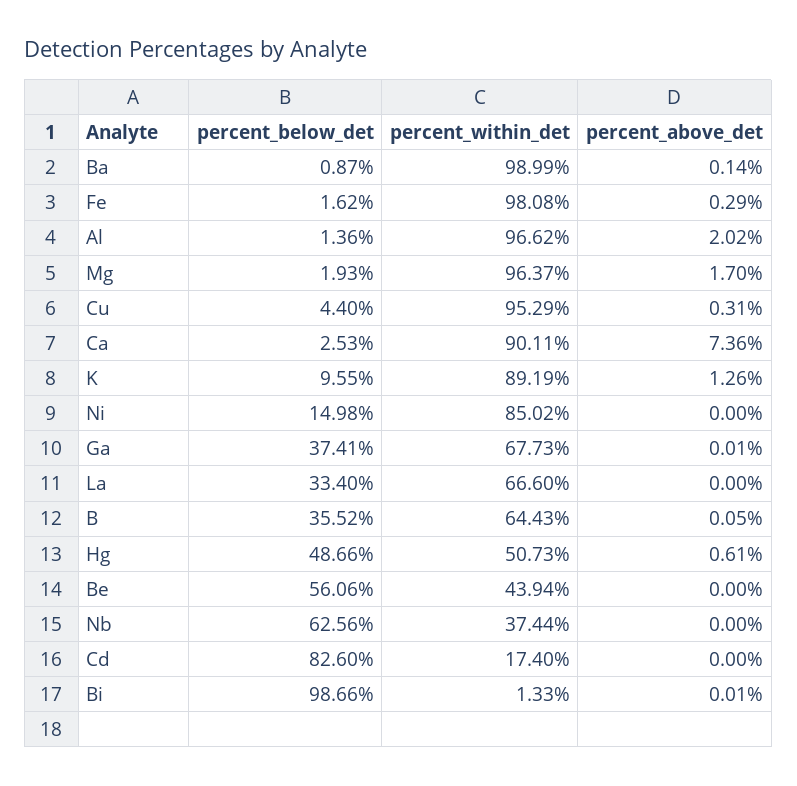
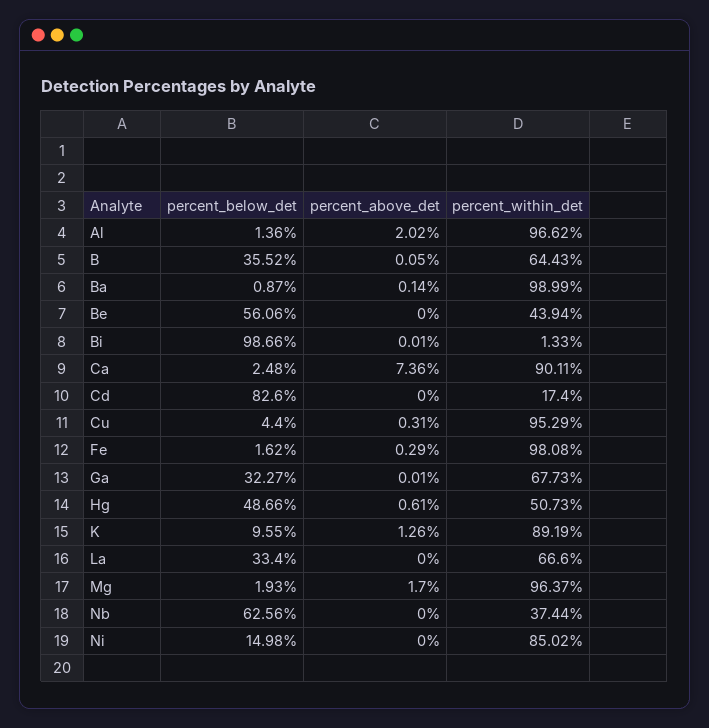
  {
    "percent_below_det": {
      "Ba": 0.87,
      "Fe": 1.62,
      "Al": 1.36,
      "Mg": 1.93,
      "Cu": 4.4,
-     "Ca": 2.53,
+     "Ca": 2.48,
      "K": 9.55,
      "Ni": 14.98,
-     "Ga": 37.41,
+     "Ga": 32.27,
      "La": 33.4,
      "B": 35.52,
      "Hg": 48.66,
      "Be": 56.06,
      "Nb": 62.56,
      "Cd": 82.6,
      "Bi": 98.66
    },
    "percent_within_det": {
      "Ba": 98.99,
      "Fe": 98.08,
      "Al": 96.62,
      "Mg": 96.37,
      "Cu": 95.29,
      "Ca": 90.11,
      "K": 89.19,
      "Ni": 85.02,
      "Ga": 67.73,
      "La": 66.6,
      "B": 64.43,
      "Hg": 50.73,
      "Be": 43.94,
      "Nb": 37.44,
      "Cd": 17.4,
      "Bi": 1.33
    },
    "percent_above_det": {
      "Ba": 0.14,
      "Fe": 0.29,
      "Al": 2.02,
      "Mg": 1.7,
      "Cu": 0.31,
      "Ca": 7.36,
      "K": 1.26,
      "Ni": 0,
      "Ga": 0.01,
      "La": 0,
      "B": 0.05,
      "Hg": 0.61,
      "Be": 0,
      "Nb": 0,
      "Cd": 0,
      "Bi": 0.01
    }
  }

